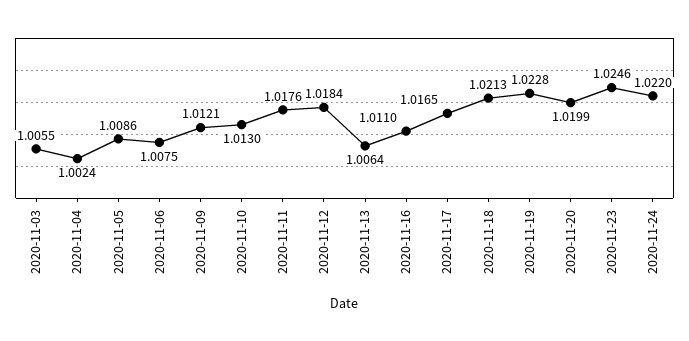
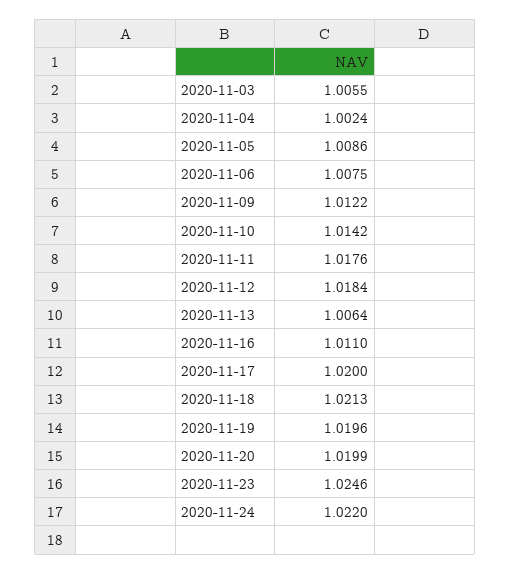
  {
    "2020-11-03": 1.0055,
    "2020-11-04": 1.0024,
    "2020-11-05": 1.0086,
    "2020-11-06": 1.0075,
-   "2020-11-09": 1.0121,
+   "2020-11-09": 1.0122,
-   "2020-11-10": 1.013,
+   "2020-11-10": 1.0142,
    "2020-11-11": 1.0176,
    "2020-11-12": 1.0184,
    "2020-11-13": 1.0064,
    "2020-11-16": 1.011,
-   "2020-11-17": 1.0165,
+   "2020-11-17": 1.02,
    "2020-11-18": 1.0213,
-   "2020-11-19": 1.0228,
+   "2020-11-19": 1.0196,
    "2020-11-20": 1.0199,
    "2020-11-23": 1.0246,
    "2020-11-24": 1.022
  }

